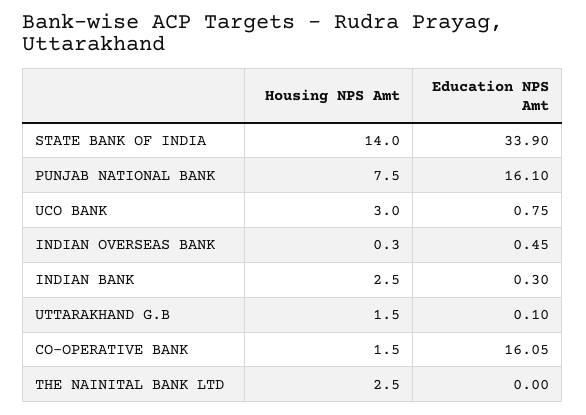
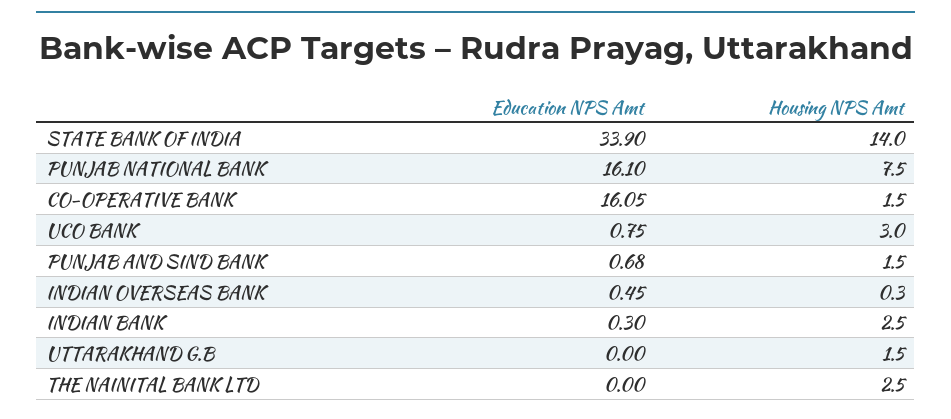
  {
    "Housing NPS Amt": {
      "STATE BANK OF INDIA": 14,
      "PUNJAB NATIONAL BANK": 7.5,
      "UCO BANK": 3,
      "INDIAN OVERSEAS BANK": 0.3,
      "INDIAN BANK": 2.5,
      "UTTARAKHAND G.B": 1.5,
      "CO-OPERATIVE BANK": 1.5,
-     "THE NAINITAL BANK LTD": 2.5
+     "THE NAINITAL BANK LTD": 2.5,
+     "PUNJAB AND SIND BANK": 1.5
    },
    "Education NPS Amt": {
      "STATE BANK OF INDIA": 33.9,
      "PUNJAB NATIONAL BANK": 16.1,
      "UCO BANK": 0.75,
      "INDIAN OVERSEAS BANK": 0.45,
      "INDIAN BANK": 0.3,
-     "UTTARAKHAND G.B": 0.1,
+     "UTTARAKHAND G.B": 0,
      "CO-OPERATIVE BANK": 16.05,
-     "THE NAINITAL BANK LTD": 0
+     "THE NAINITAL BANK LTD": 0,
+     "PUNJAB AND SIND BANK": 0.68
    }
  }

